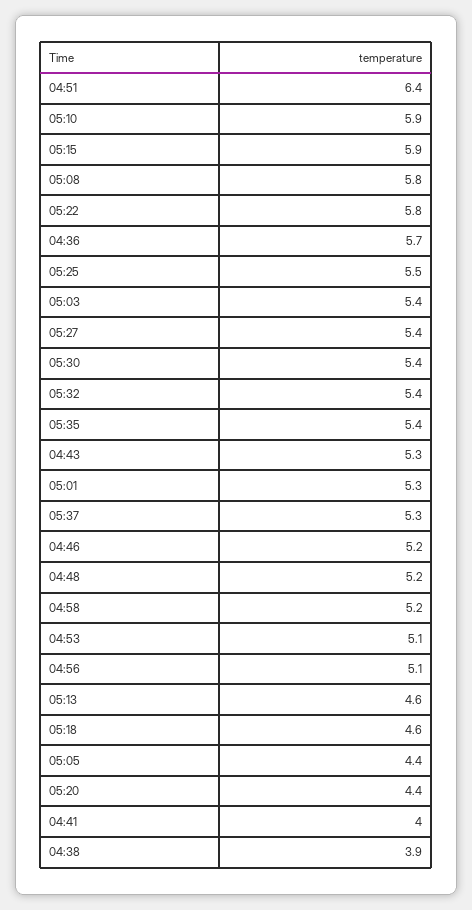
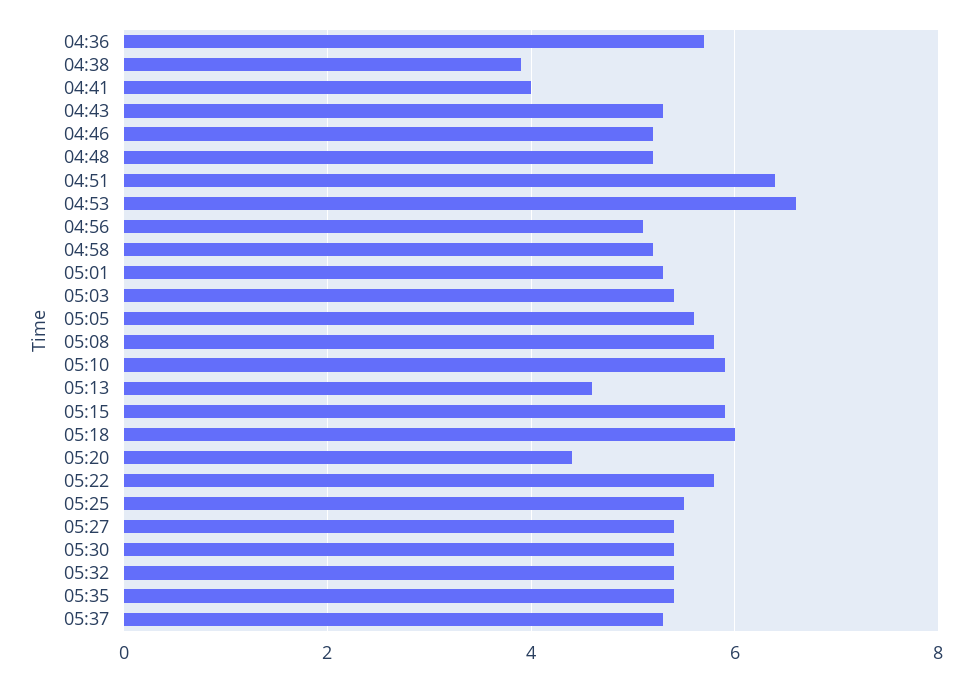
  {
    "04:51": 6.4,
    "05:10": 5.9,
    "05:15": 5.9,
    "05:08": 5.8,
    "05:22": 5.8,
    "04:36": 5.7,
    "05:25": 5.5,
    "05:03": 5.4,
    "05:27": 5.4,
    "05:30": 5.4,
    "05:32": 5.4,
    "05:35": 5.4,
    "04:43": 5.3,
    "05:01": 5.3,
    "05:37": 5.3,
    "04:46": 5.2,
    "04:48": 5.2,
    "04:58": 5.2,
-   "04:53": 5.1,
+   "04:53": 6.5,
    "04:56": 5.1,
    "05:13": 4.6,
-   "05:18": 4.6,
+   "05:18": 6,
-   "05:05": 4.4,
+   "05:05": 5.5,
    "05:20": 4.4,
    "04:41": 4,
    "04:38": 3.9
  }

